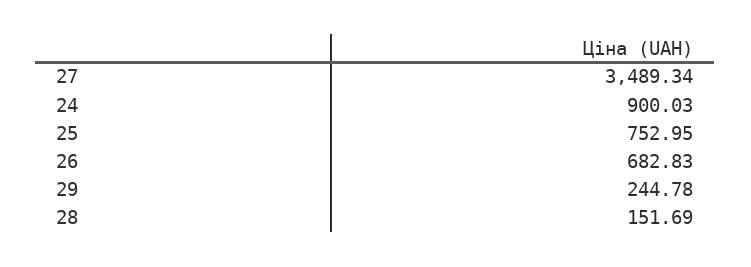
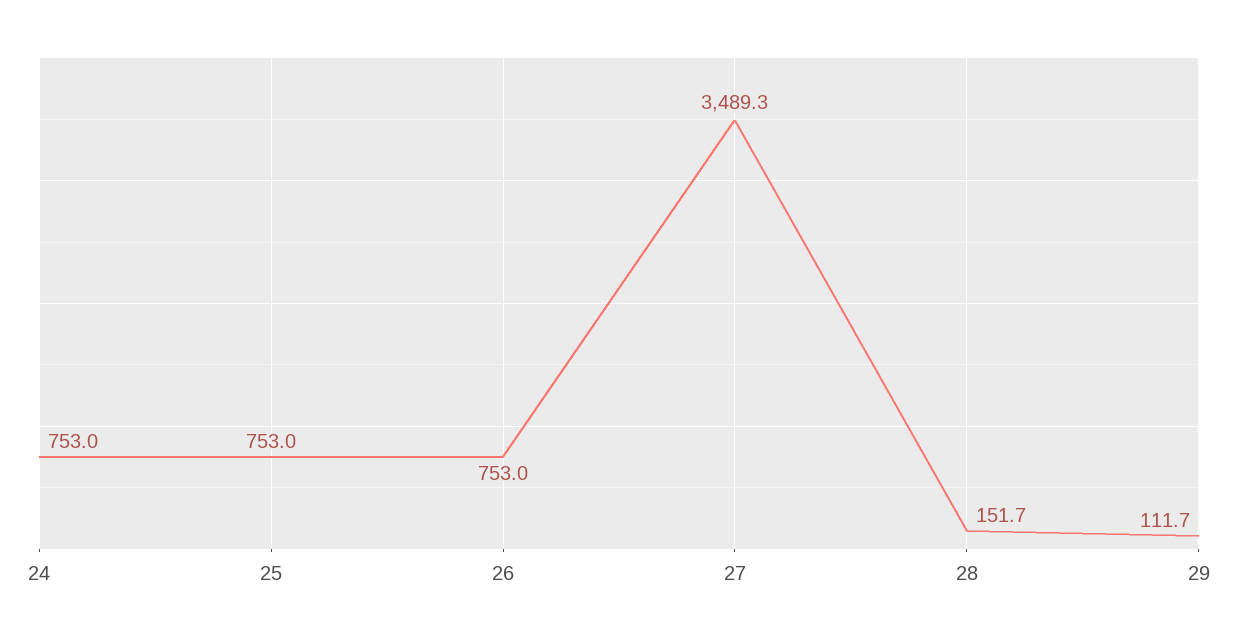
  {
    "27": 3489.34,
-   "24": 900.03,
+   "24": 753,
    "25": 752.95,
-   "26": 682.83,
+   "26": 753,
-   "29": 244.78,
+   "29": 111.7,
    "28": 151.69
  }

